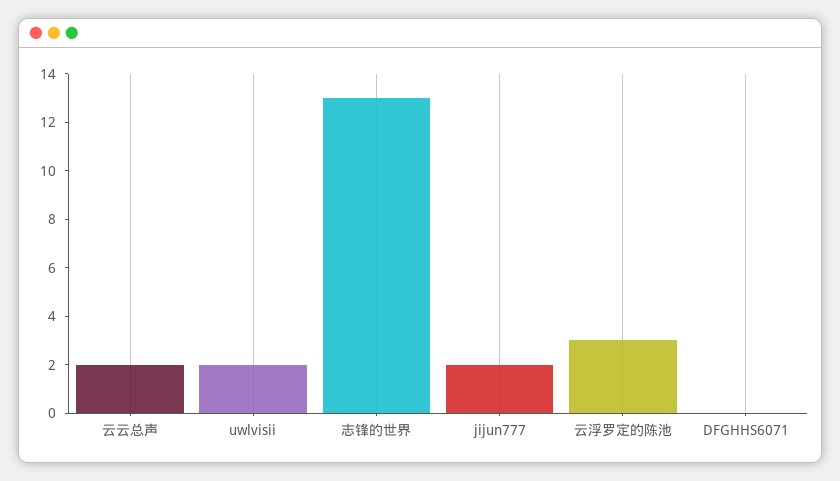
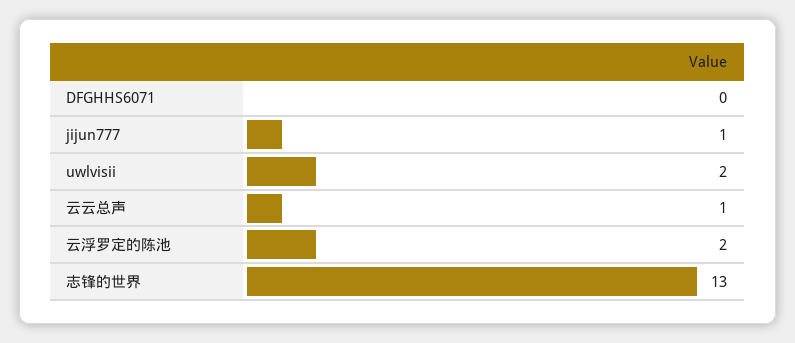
  {
-   "云云总声": 2,
+   "云云总声": 1,
    "uwlvisii": 2,
    "志锋的世界": 13,
-   "jijun777": 2,
+   "jijun777": 1,
-   "云浮罗定的陈池": 3,
+   "云浮罗定的陈池": 2,
    "DFGHHS6071": 0
  }

